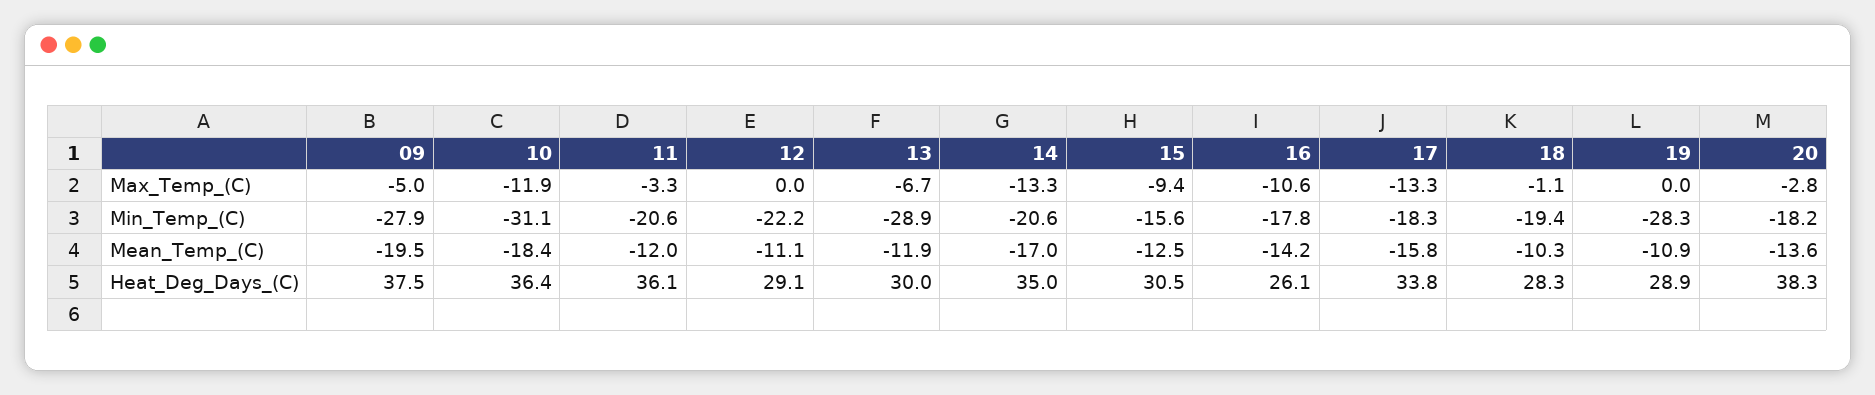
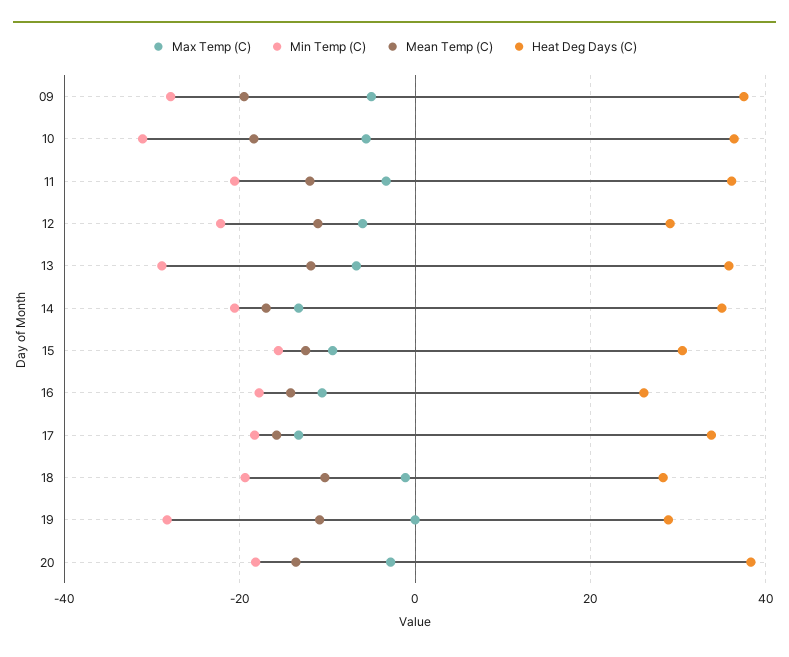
  {
    "Max_Temp_(C)": {
      "09": -5,
-     "10": -11.9,
+     "10": -6,
      "11": -3.3,
-     "12": 0,
+     "12": -6,
      "13": -6.7,
      "14": -13.3,
      "15": -9.4,
      "16": -10.6,
      "17": -13.3,
      "18": -1.1,
      "19": 0,
      "20": -2.8
    },
    "Min_Temp_(C)": {
      "09": -27.9,
      "10": -31.1,
      "11": -20.6,
      "12": -22.2,
      "13": -28.9,
      "14": -20.6,
      "15": -15.6,
      "16": -17.8,
      "17": -18.3,
      "18": -19.4,
      "19": -28.3,
      "20": -18.2
    },
    "Mean_Temp_(C)": {
      "09": -19.5,
      "10": -18.4,
      "11": -12,
      "12": -11.1,
      "13": -11.9,
      "14": -17,
      "15": -12.5,
      "16": -14.2,
      "17": -15.8,
      "18": -10.3,
      "19": -10.9,
      "20": -13.6
    },
    "Heat_Deg_Days_(C)": {
      "09": 37.5,
      "10": 36.4,
      "11": 36.1,
      "12": 29.1,
-     "13": 30,
+     "13": 36,
      "14": 35,
      "15": 30.5,
      "16": 26.1,
      "17": 33.8,
      "18": 28.3,
      "19": 28.9,
      "20": 38.3
    }
  }

